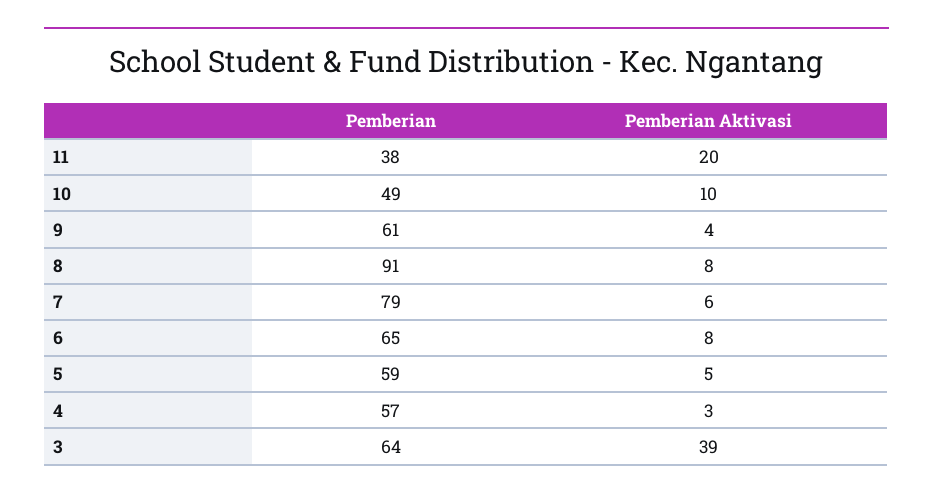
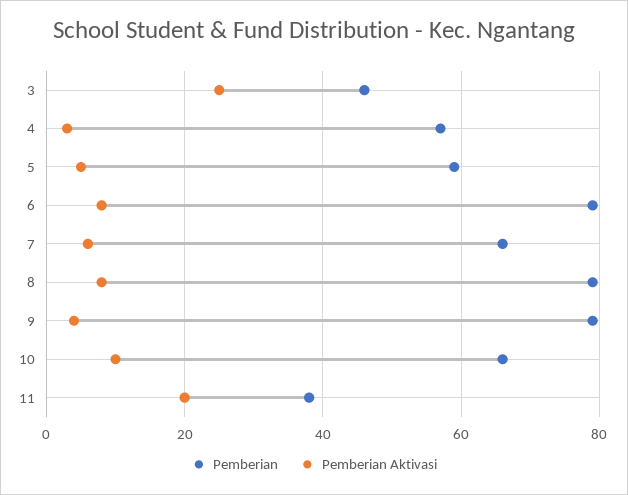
  {
    "Pemberian": {
      "11": 38,
-     "10": 49,
+     "10": 65,
-     "9": 61,
+     "9": 80,
-     "8": 91,
+     "8": 80,
-     "7": 79,
+     "7": 65,
-     "6": 65,
+     "6": 80,
      "5": 59,
      "4": 57,
-     "3": 64
+     "3": 45
    },
    "Pemberian Aktivasi": {
      "11": 20,
      "10": 10,
      "9": 4,
      "8": 8,
      "7": 6,
      "6": 8,
      "5": 5,
      "4": 3,
-     "3": 39
+     "3": 25
    }
  }

